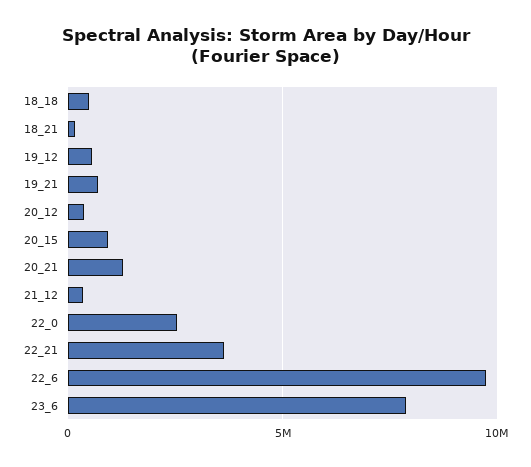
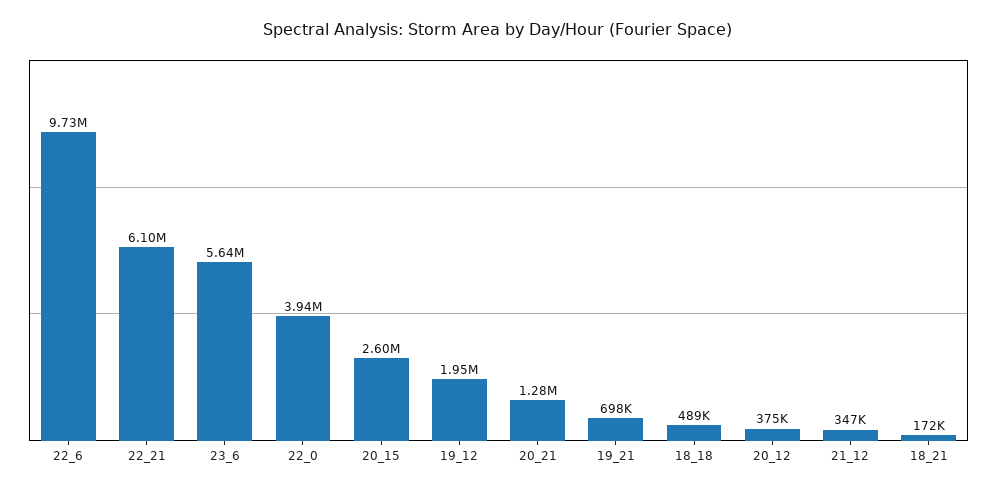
  {
    "18_18": 489000,
    "18_21": 172000,
-   "19_12": 500000,
+   "19_12": 1950000,
    "19_21": 698000,
    "20_12": 375000,
-   "20_15": 1000000,
+   "20_15": 2600000,
    "20_21": 1280000,
    "21_12": 347000,
-   "22_0": 2500000,
+   "22_0": 3940000,
-   "22_21": 3500000,
+   "22_21": 6100000,
    "22_6": 9730000,
-   "23_6": 8000000
+   "23_6": 5640000
  }

